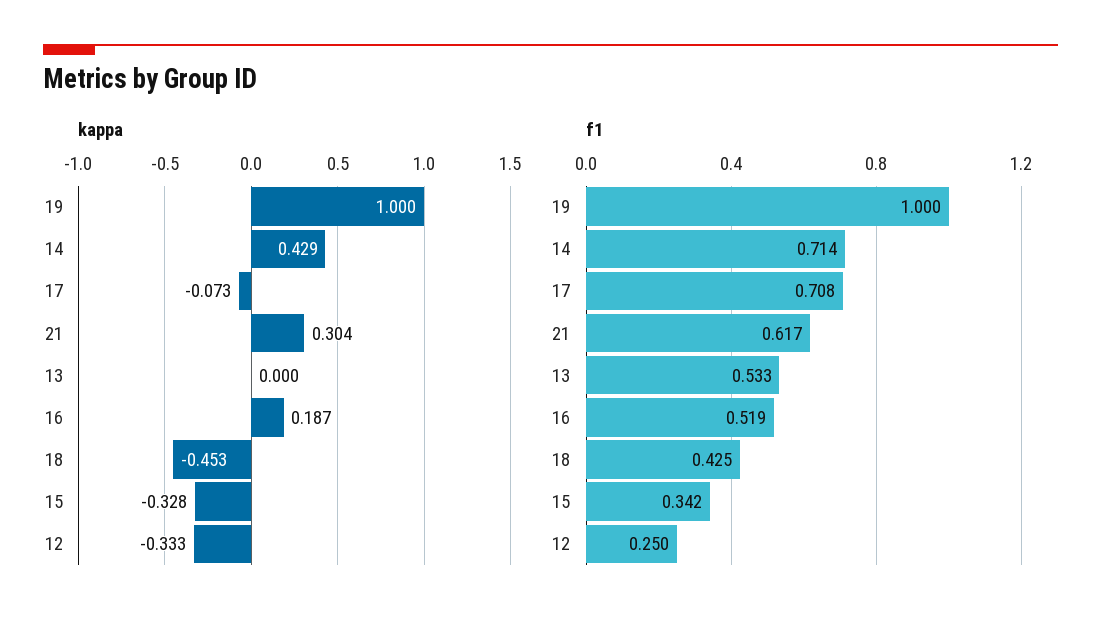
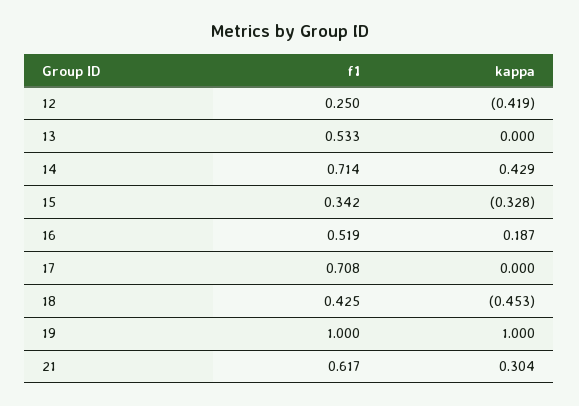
  {
    "kappa": {
      "19": 1,
      "14": 0.429,
-     "17": -0.073,
+     "17": 0,
      "21": 0.304,
      "13": 0,
      "16": 0.187,
      "18": -0.453,
      "15": -0.328,
-     "12": -0.333
+     "12": -0.419
    },
    "f1": {
      "19": 1,
      "14": 0.714,
      "17": 0.708,
      "21": 0.617,
      "13": 0.533,
      "16": 0.519,
      "18": 0.425,
      "15": 0.342,
      "12": 0.25
    }
  }

